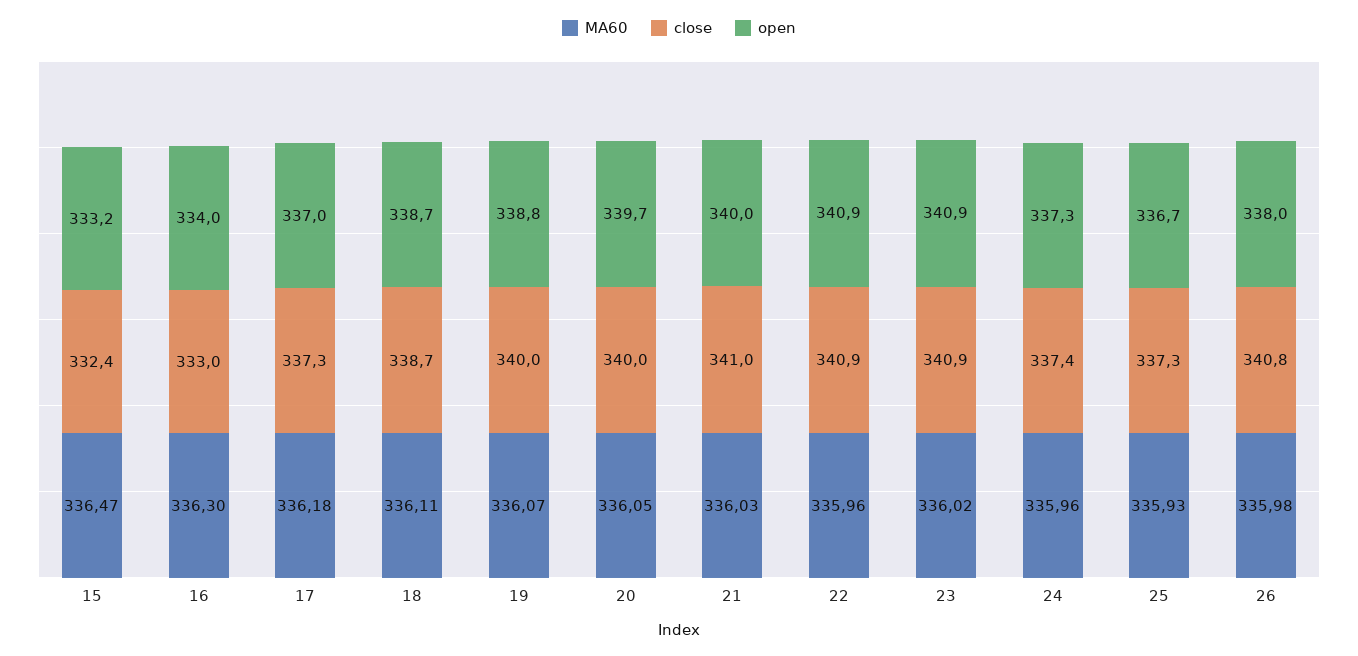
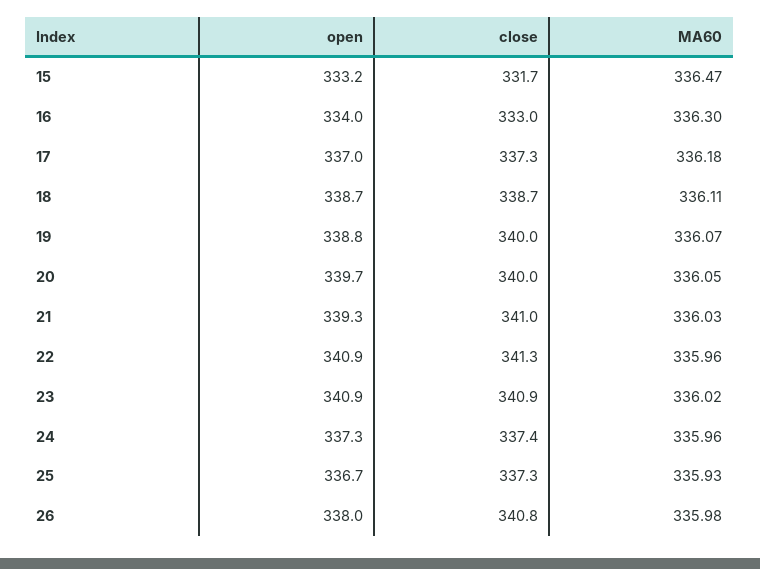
  {
    "MA60": {
      "15": 336.47,
      "16": 336.3,
      "17": 336.18,
      "18": 336.11,
      "19": 336.07,
      "20": 336.05,
      "21": 336.03,
      "22": 335.96,
      "23": 336.02,
      "24": 335.96,
      "25": 335.93,
      "26": 335.98
    },
    "close": {
-     "15": 332.4,
+     "15": 331.7,
      "16": 333,
      "17": 337.3,
      "18": 338.7,
      "19": 340,
      "20": 340,
      "21": 341,
-     "22": 340.9,
+     "22": 341.3,
      "23": 340.9,
      "24": 337.4,
      "25": 337.3,
      "26": 340.8
    },
    "open": {
      "15": 333.2,
      "16": 334,
      "17": 337,
      "18": 338.7,
      "19": 338.8,
      "20": 339.7,
-     "21": 340,
+     "21": 339.3,
      "22": 340.9,
      "23": 340.9,
      "24": 337.3,
      "25": 336.7,
      "26": 338
    }
  }

